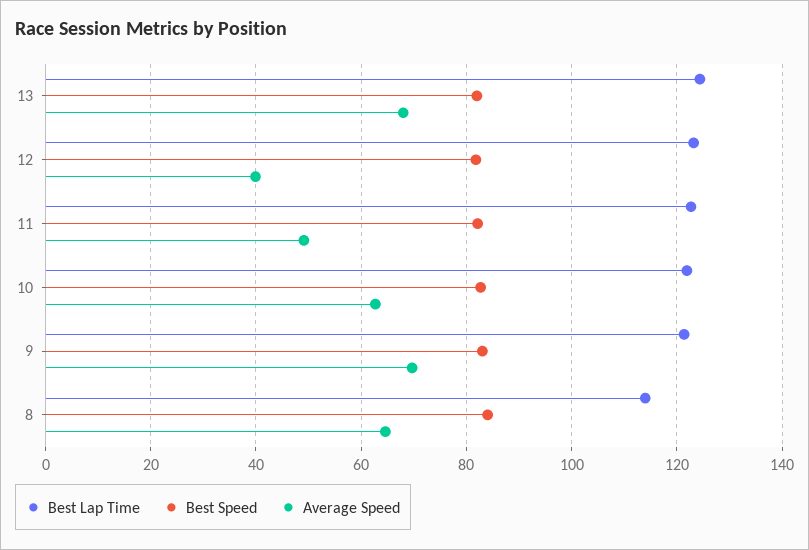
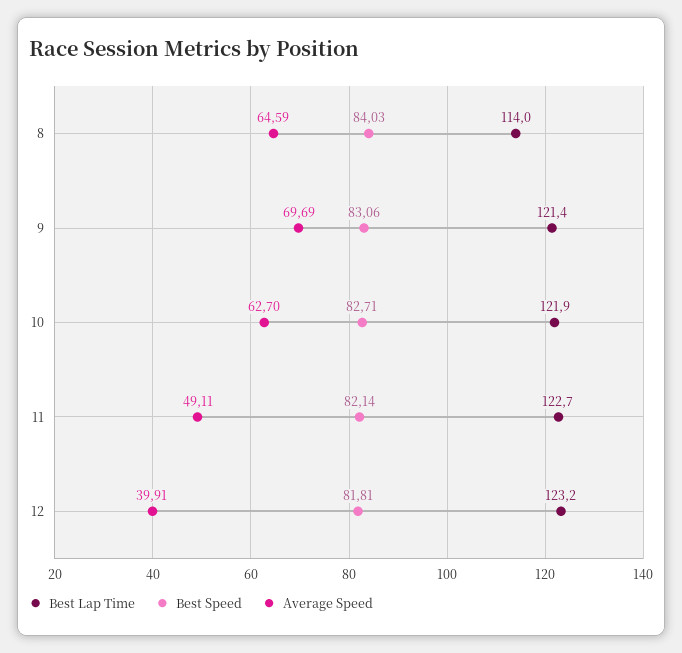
  {
    "Best Lap Time": {
-     "13": 124,
      "12": 123.2,
      "11": 122.7,
      "10": 121.9,
      "9": 121.4,
      "8": 114
    },
    "Best Speed": {
-     "13": 82,
      "12": 81.81,
      "11": 82.14,
      "10": 82.71,
      "9": 83.06,
      "8": 84.03
    },
    "Average Speed": {
-     "13": 68,
      "12": 39.91,
      "11": 49.11,
      "10": 62.7,
      "9": 69.69,
      "8": 64.59
    }
  }

